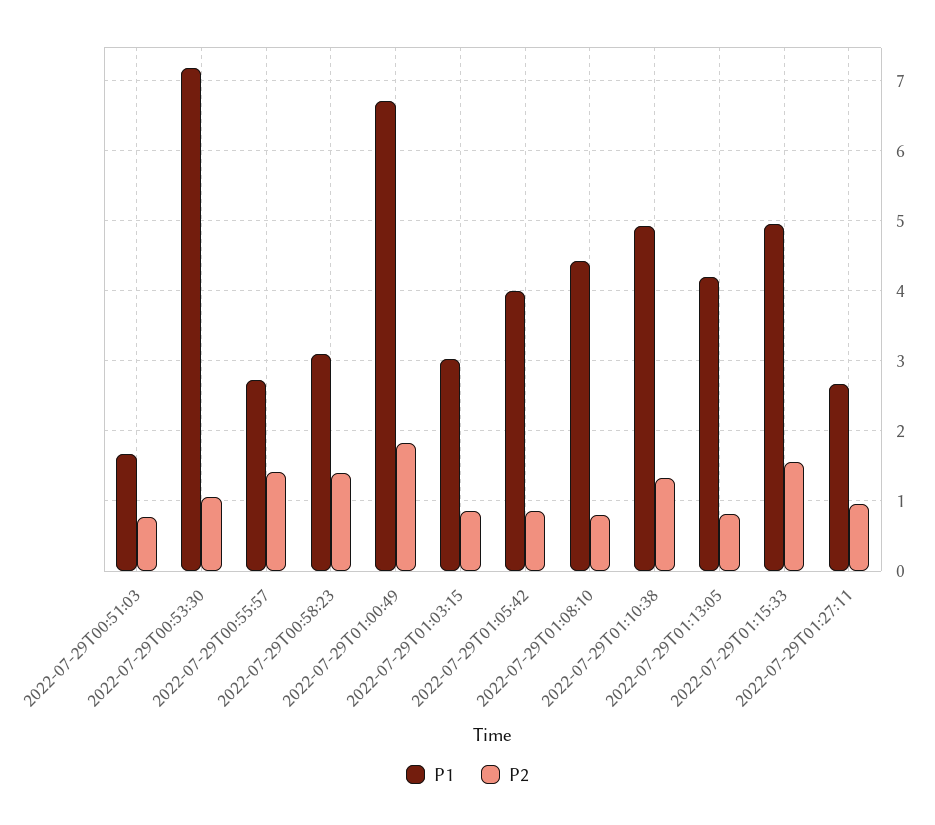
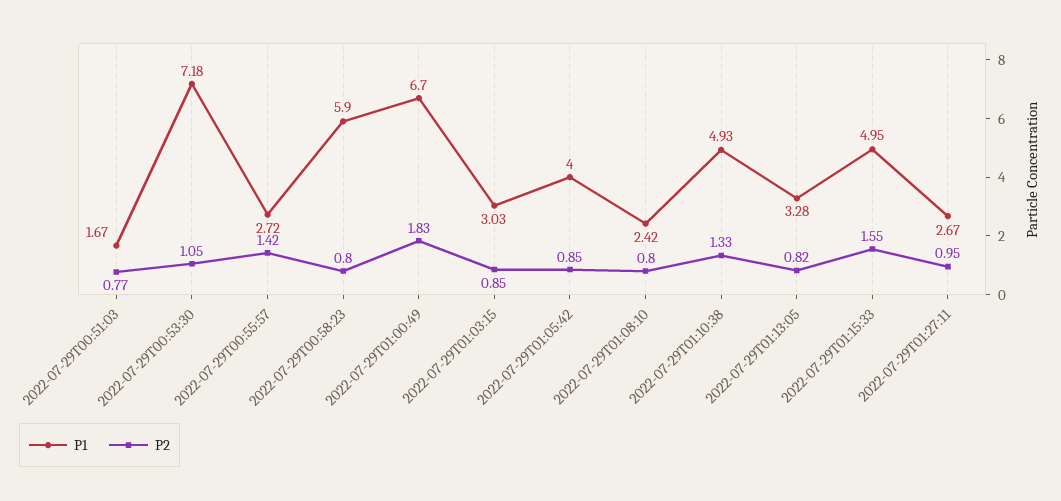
  {
    "P1": {
      "2022-07-29T00:51:03": 1.67,
      "2022-07-29T00:53:30": 7.18,
      "2022-07-29T00:55:57": 2.72,
-     "2022-07-29T00:58:23": 3.1,
+     "2022-07-29T00:58:23": 5.9,
      "2022-07-29T01:00:49": 6.7,
      "2022-07-29T01:03:15": 3.03,
      "2022-07-29T01:05:42": 4,
-     "2022-07-29T01:08:10": 4.4,
+     "2022-07-29T01:08:10": 2.42,
      "2022-07-29T01:10:38": 4.93,
-     "2022-07-29T01:13:05": 4.2,
+     "2022-07-29T01:13:05": 3.28,
      "2022-07-29T01:15:33": 4.95,
      "2022-07-29T01:27:11": 2.67
    },
    "P2": {
      "2022-07-29T00:51:03": 0.77,
      "2022-07-29T00:53:30": 1.05,
      "2022-07-29T00:55:57": 1.42,
-     "2022-07-29T00:58:23": 1.4,
+     "2022-07-29T00:58:23": 0.8,
      "2022-07-29T01:00:49": 1.83,
      "2022-07-29T01:03:15": 0.85,
      "2022-07-29T01:05:42": 0.85,
      "2022-07-29T01:08:10": 0.8,
      "2022-07-29T01:10:38": 1.33,
      "2022-07-29T01:13:05": 0.82,
      "2022-07-29T01:15:33": 1.55,
      "2022-07-29T01:27:11": 0.95
    }
  }

